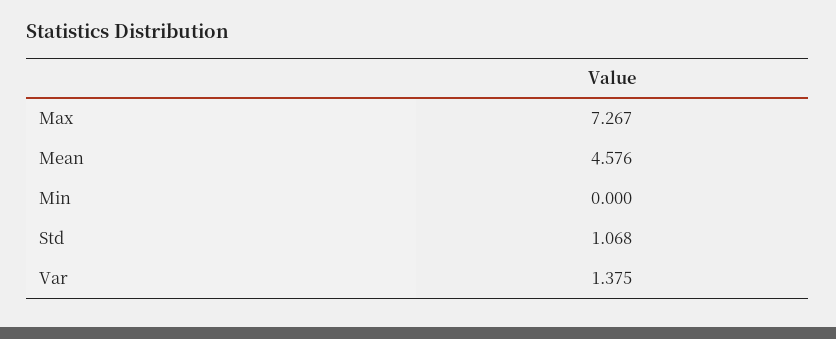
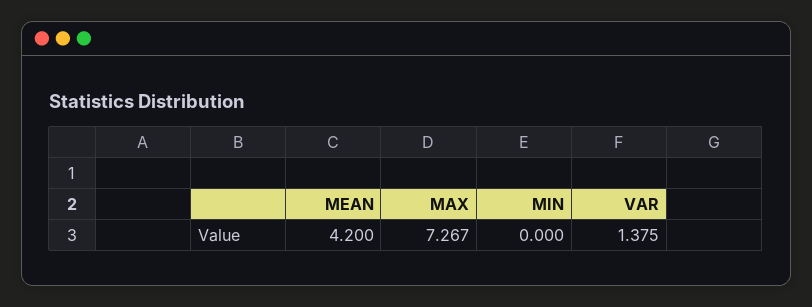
  {
    "Max": 7.267,
-   "Mean": 4.576,
+   "Mean": 4.2,
    "Min": 0,
-   "Std": 1.068,
    "Var": 1.375
  }

